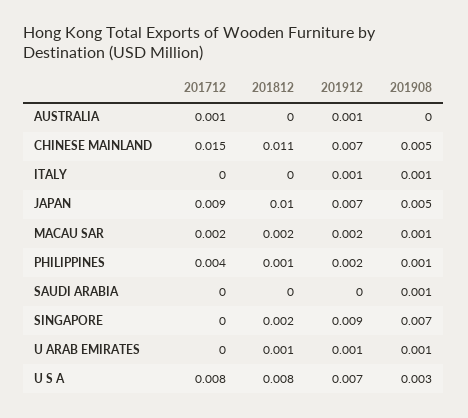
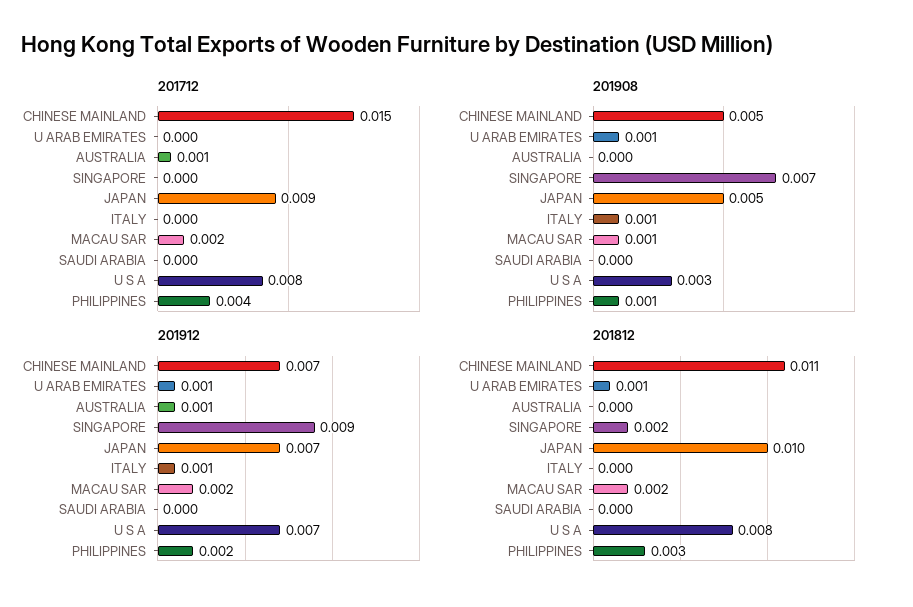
  {
    "201712": {
      "AUSTRALIA": 0.001,
      "CHINESE MAINLAND": 0.015,
      "ITALY": 0,
      "JAPAN": 0.009,
      "MACAU SAR": 0.002,
      "PHILIPPINES": 0.004,
      "SAUDI ARABIA": 0,
      "SINGAPORE": 0,
      "U ARAB EMIRATES": 0,
      "U S A": 0.008
    },
    "201812": {
      "AUSTRALIA": 0,
      "CHINESE MAINLAND": 0.011,
      "ITALY": 0,
      "JAPAN": 0.01,
      "MACAU SAR": 0.002,
-     "PHILIPPINES": 0.001,
+     "PHILIPPINES": 0.003,
      "SAUDI ARABIA": 0,
      "SINGAPORE": 0.002,
      "U ARAB EMIRATES": 0.001,
      "U S A": 0.008
    },
    "201912": {
      "AUSTRALIA": 0.001,
      "CHINESE MAINLAND": 0.007,
      "ITALY": 0.001,
      "JAPAN": 0.007,
      "MACAU SAR": 0.002,
      "PHILIPPINES": 0.002,
      "SAUDI ARABIA": 0,
      "SINGAPORE": 0.009,
      "U ARAB EMIRATES": 0.001,
      "U S A": 0.007
    },
    "201908": {
      "AUSTRALIA": 0,
      "CHINESE MAINLAND": 0.005,
      "ITALY": 0.001,
      "JAPAN": 0.005,
      "MACAU SAR": 0.001,
      "PHILIPPINES": 0.001,
-     "SAUDI ARABIA": 0.001,
+     "SAUDI ARABIA": 0,
      "SINGAPORE": 0.007,
      "U ARAB EMIRATES": 0.001,
      "U S A": 0.003
    }
  }

